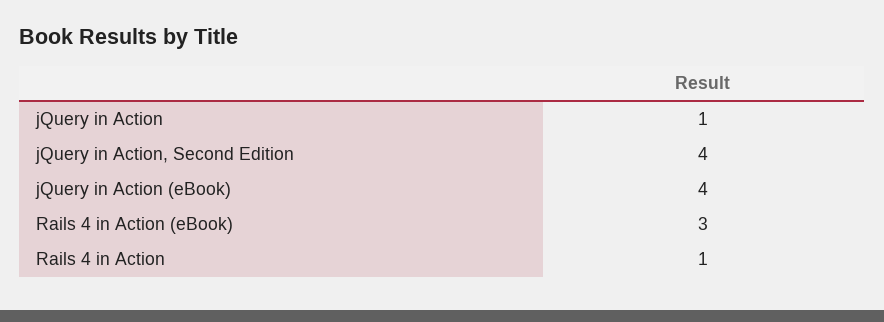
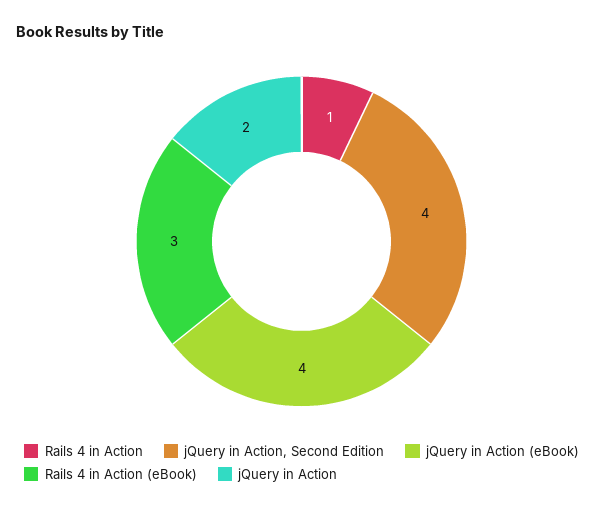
  {
-   "jQuery in Action": 1,
+   "jQuery in Action": 2,
    "jQuery in Action, Second Edition": 4,
    "jQuery in Action (eBook)": 4,
    "Rails 4 in Action (eBook)": 3,
    "Rails 4 in Action": 1
  }

